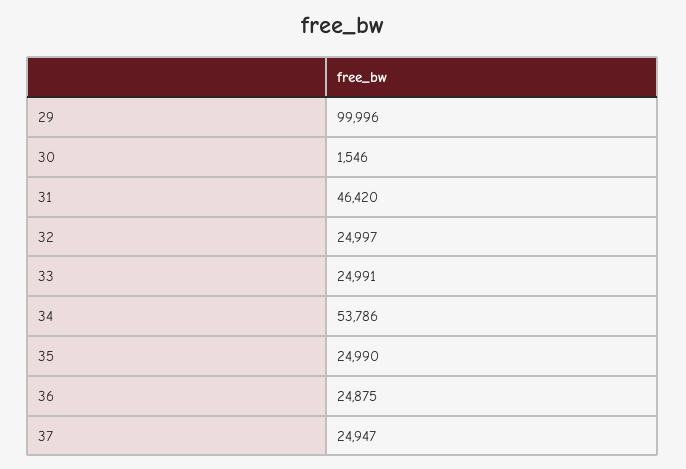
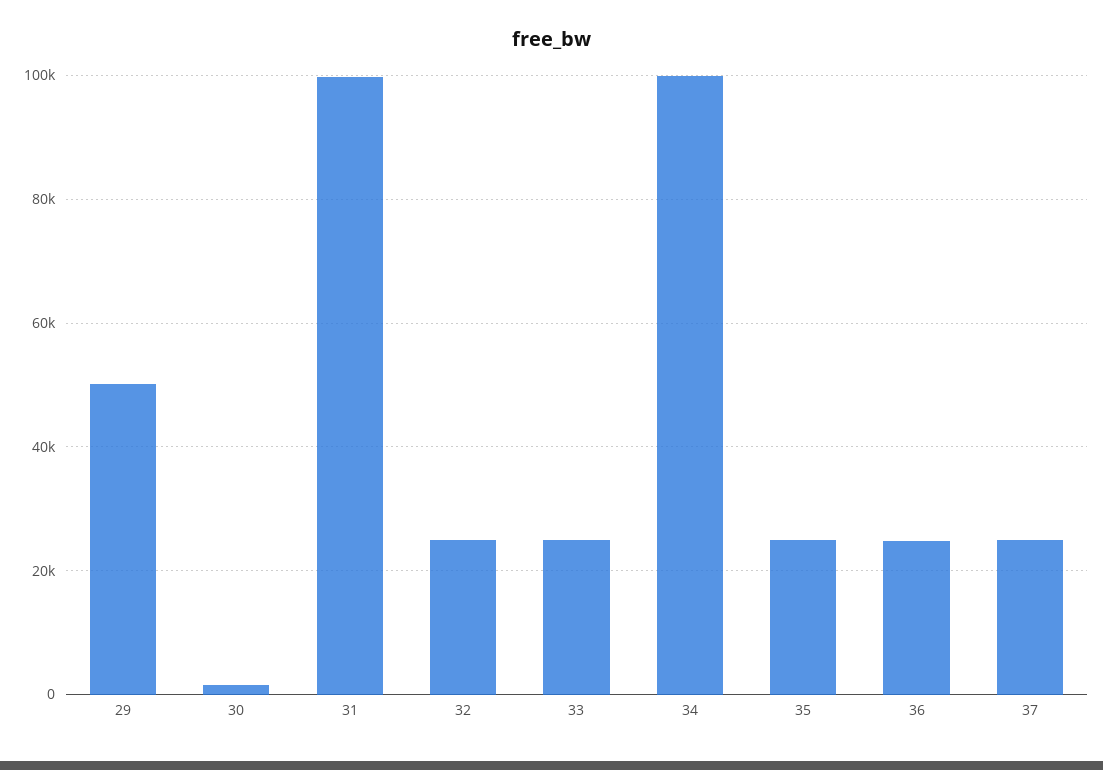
  {
-   "29": 99996,
+   "29": 50000,
    "30": 1546,
-   "31": 46420,
+   "31": 100000,
    "32": 24997,
    "33": 24991,
-   "34": 53786,
+   "34": 100000,
    "35": 24990,
    "36": 24875,
    "37": 24947
  }

